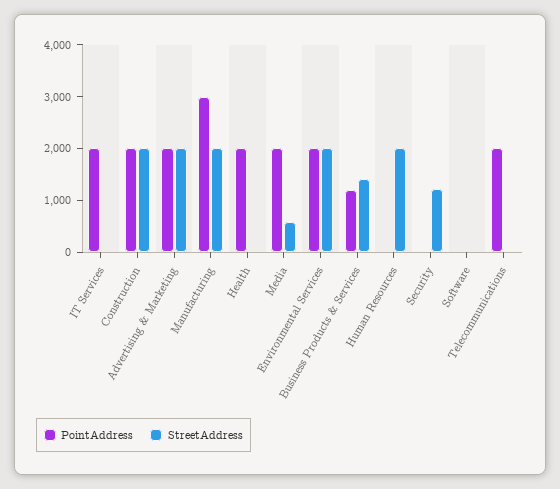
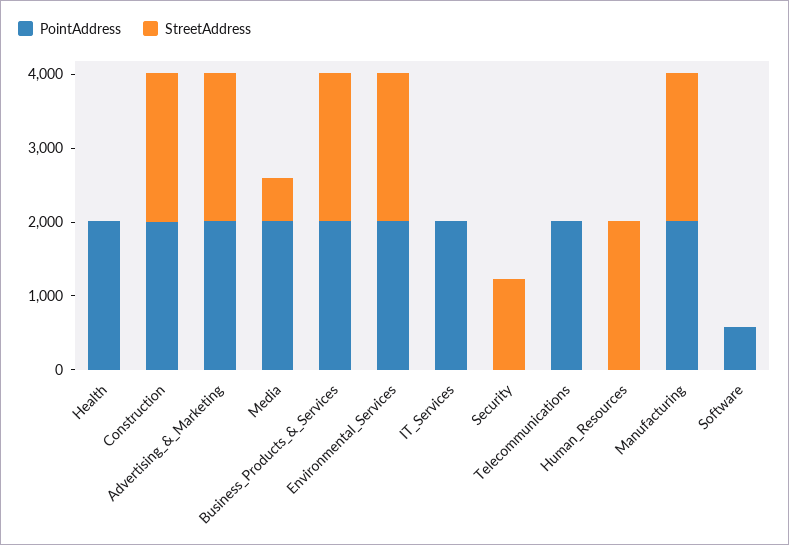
  {
    "PointAddress": {
      "IT Services": 2000,
      "Construction": 2000,
      "Advertising & Marketing": 2000,
-     "Manufacturing": 3000,
+     "Manufacturing": 2000,
      "Health": 2000,
      "Media": 2000,
      "Environmental Services": 2000,
-     "Business Products & Services": 1200,
+     "Business Products & Services": 2000,
      "Human Resources": 0,
      "Security": 0,
-     "Software": 0,
+     "Software": 600,
      "Telecommunications": 2000
    },
    "StreetAddress": {
      "IT Services": 0,
      "Construction": 2000,
      "Advertising & Marketing": 2000,
      "Manufacturing": 2000,
      "Health": 0,
      "Media": 600,
      "Environmental Services": 2000,
-     "Business Products & Services": 1400,
+     "Business Products & Services": 2000,
      "Human Resources": 2000,
      "Security": 1200,
      "Software": 0,
      "Telecommunications": 0
    }
  }

